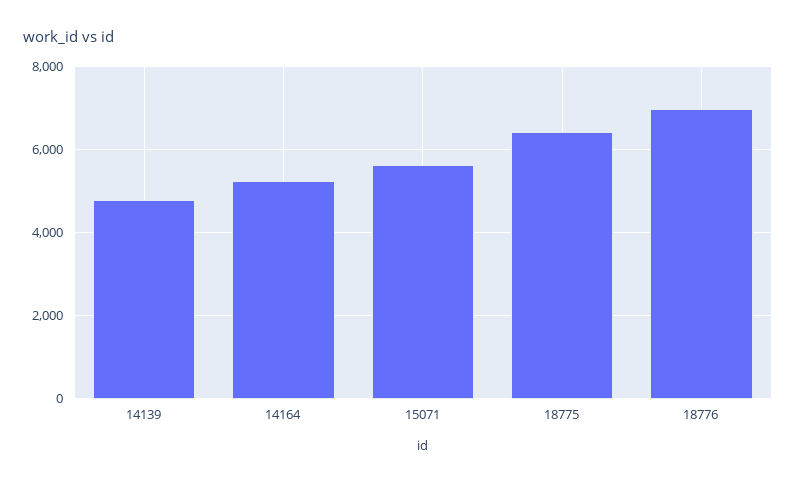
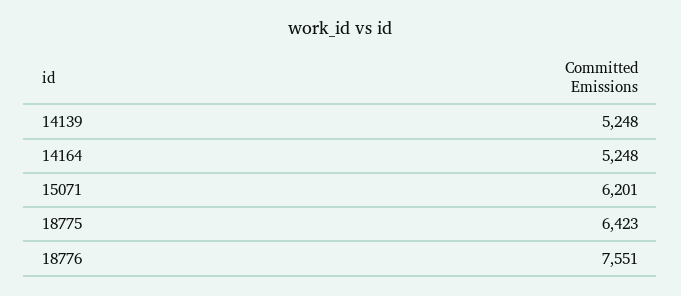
  {
-   "14139": 4800,
+   "14139": 5248,
    "14164": 5248,
-   "15071": 5600,
+   "15071": 6201,
    "18775": 6423,
-   "18776": 7000
+   "18776": 7551
  }

